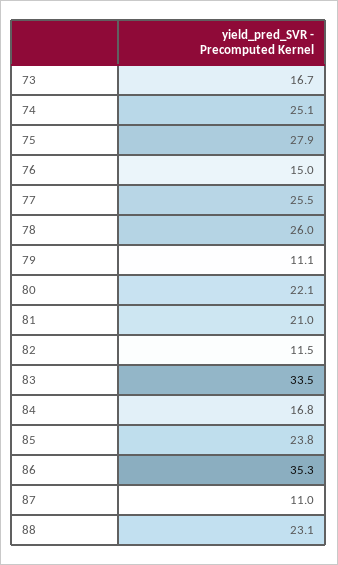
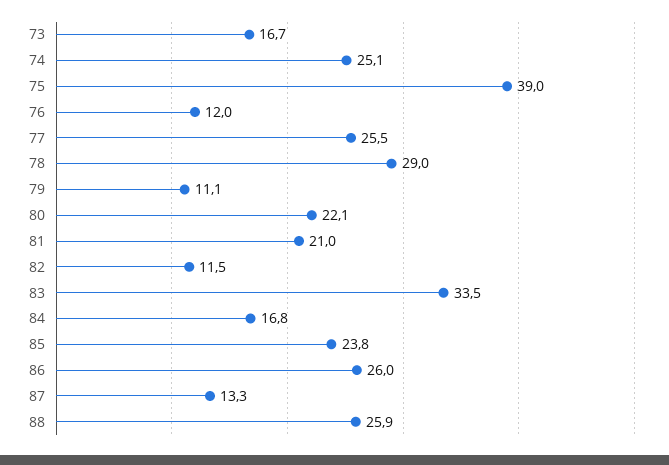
  {
    "73": 16.7,
    "74": 25.1,
-   "75": 27.9,
+   "75": 39,
-   "76": 15,
+   "76": 12,
    "77": 25.5,
-   "78": 26,
+   "78": 29,
    "79": 11.1,
    "80": 22.1,
    "81": 21,
    "82": 11.5,
    "83": 33.5,
    "84": 16.8,
    "85": 23.8,
-   "86": 35.3,
+   "86": 26,
-   "87": 11,
+   "87": 13.3,
-   "88": 23.1
+   "88": 25.9
  }

